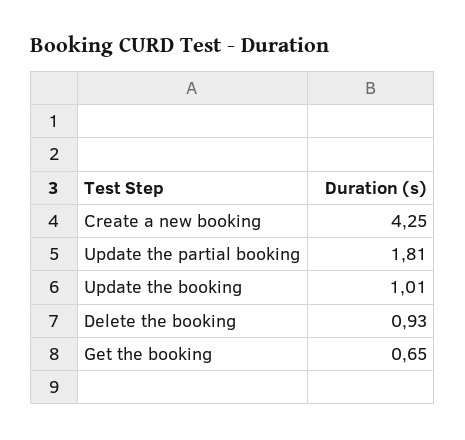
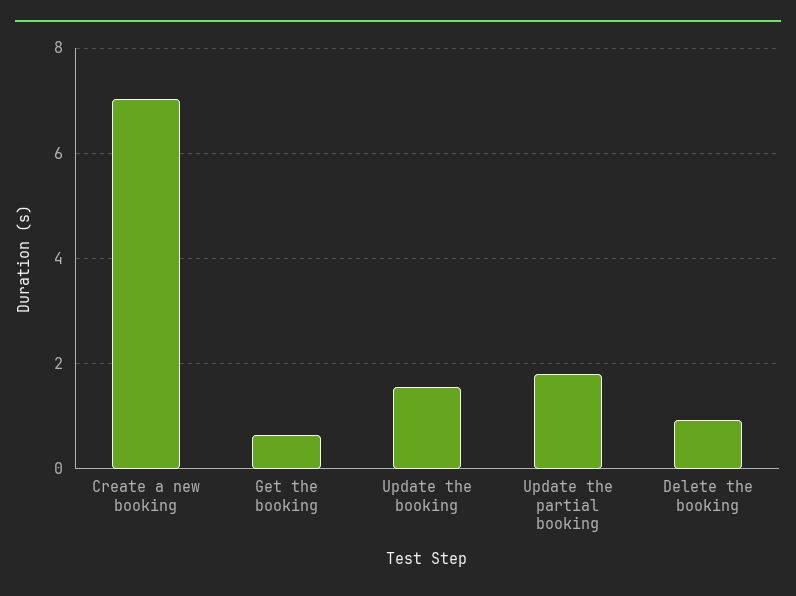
  {
-   "Create a new booking": 4.25,
+   "Create a new booking": 7,
    "Update the partial booking": 1.81,
-   "Update the booking": 1.01,
+   "Update the booking": 1.6,
    "Delete the booking": 0.93,
    "Get the booking": 0.65
  }

